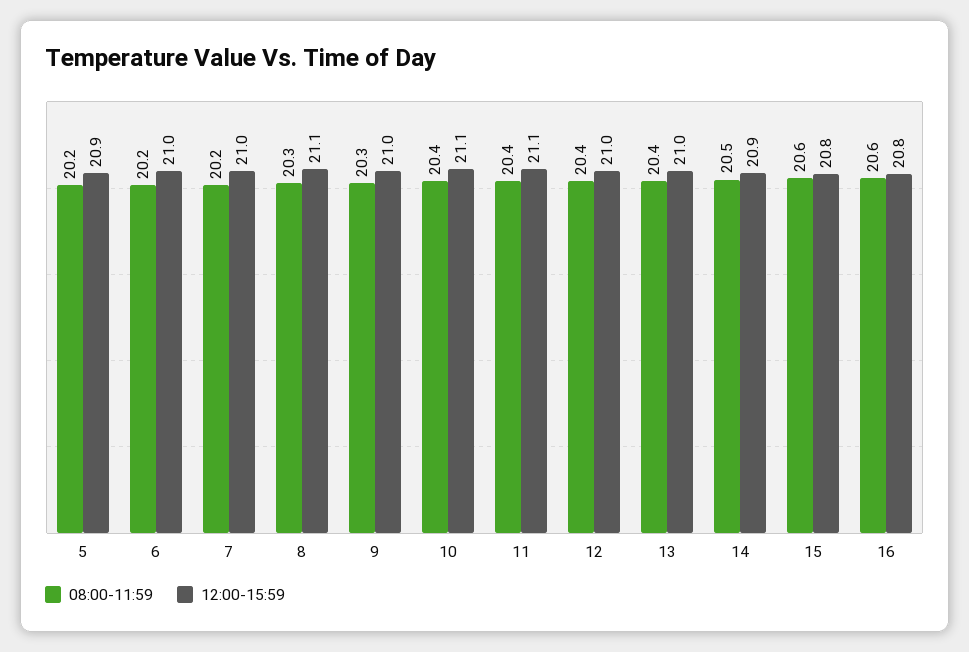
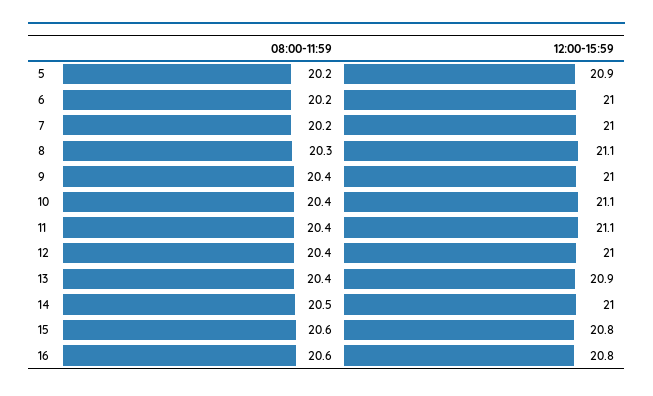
  {
    "08:00-11:59": {
      "5": 20.2,
      "6": 20.2,
      "7": 20.2,
      "8": 20.3,
-     "9": 20.3,
+     "9": 20.4,
      "10": 20.4,
      "11": 20.4,
      "12": 20.4,
      "13": 20.4,
      "14": 20.5,
      "15": 20.6,
      "16": 20.6
    },
    "12:00-15:59": {
      "5": 20.9,
      "6": 21,
      "7": 21,
      "8": 21.1,
      "9": 21,
      "10": 21.1,
      "11": 21.1,
      "12": 21,
-     "13": 21,
+     "13": 20.9,
-     "14": 20.9,
+     "14": 21,
      "15": 20.8,
      "16": 20.8
    }
  }

